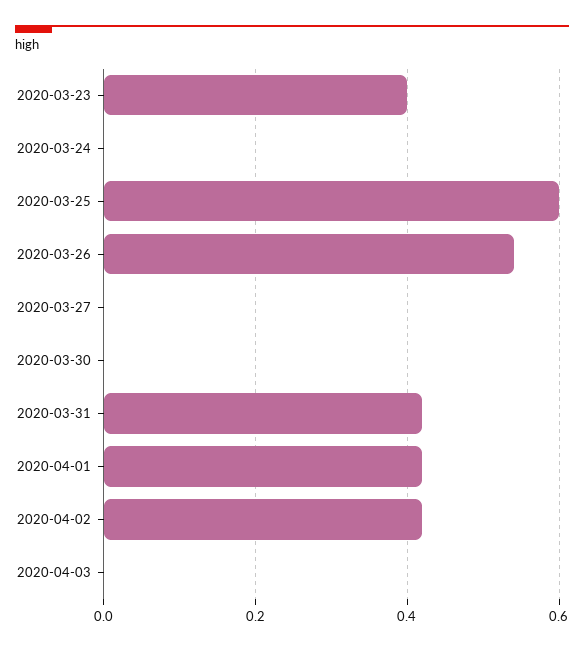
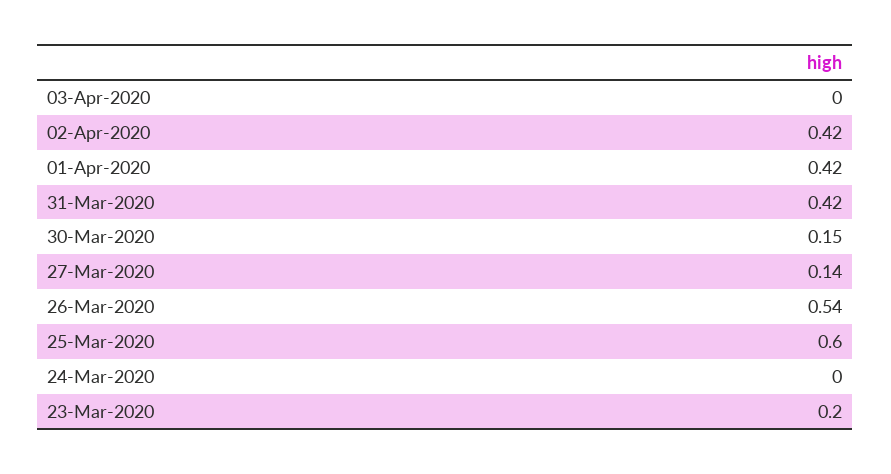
  {
-   "2020-03-23": 0.4,
+   "2020-03-23": 0.2,
    "2020-03-24": 0,
    "2020-03-25": 0.6,
    "2020-03-26": 0.54,
-   "2020-03-27": 0,
+   "2020-03-27": 0.14,
-   "2020-03-30": 0,
+   "2020-03-30": 0.15,
    "2020-03-31": 0.42,
    "2020-04-01": 0.42,
    "2020-04-02": 0.42,
    "2020-04-03": 0
  }

